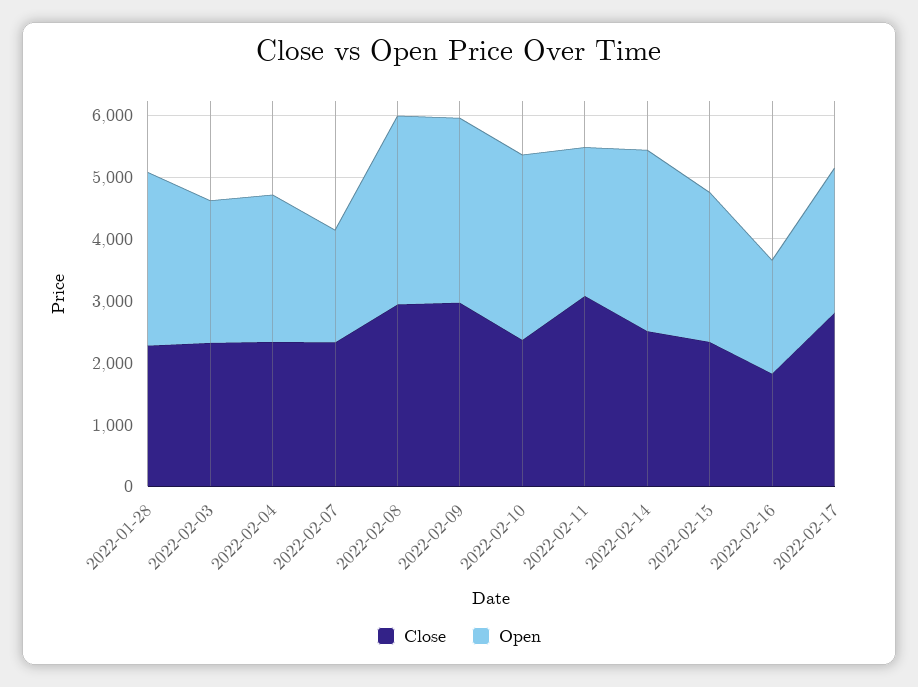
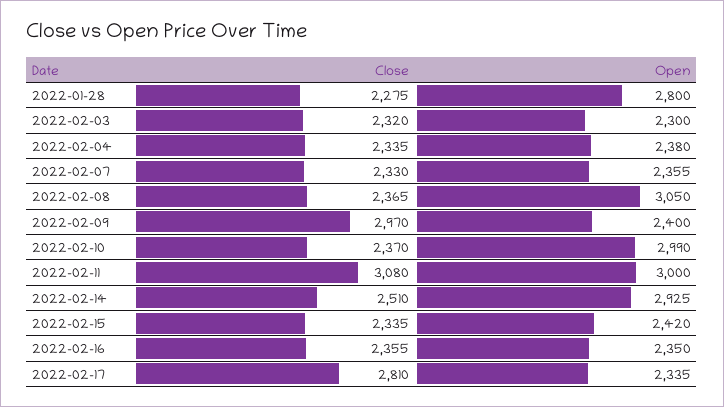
  {
    "Close": {
      "2022-01-28": 2275,
      "2022-02-03": 2320,
      "2022-02-04": 2335,
      "2022-02-07": 2330,
-     "2022-02-08": 3000,
+     "2022-02-08": 2365,
      "2022-02-09": 2970,
      "2022-02-10": 2370,
      "2022-02-11": 3080,
      "2022-02-14": 2510,
      "2022-02-15": 2335,
-     "2022-02-16": 1800,
+     "2022-02-16": 2355,
      "2022-02-17": 2810
    },
    "Open": {
      "2022-01-28": 2800,
      "2022-02-03": 2300,
      "2022-02-04": 2380,
-     "2022-02-07": 1800,
+     "2022-02-07": 2355,
      "2022-02-08": 3050,
-     "2022-02-09": 3000,
+     "2022-02-09": 2400,
      "2022-02-10": 2990,
-     "2022-02-11": 2400,
+     "2022-02-11": 3000,
      "2022-02-14": 2925,
      "2022-02-15": 2420,
-     "2022-02-16": 1800,
+     "2022-02-16": 2350,
      "2022-02-17": 2335
    }
  }

